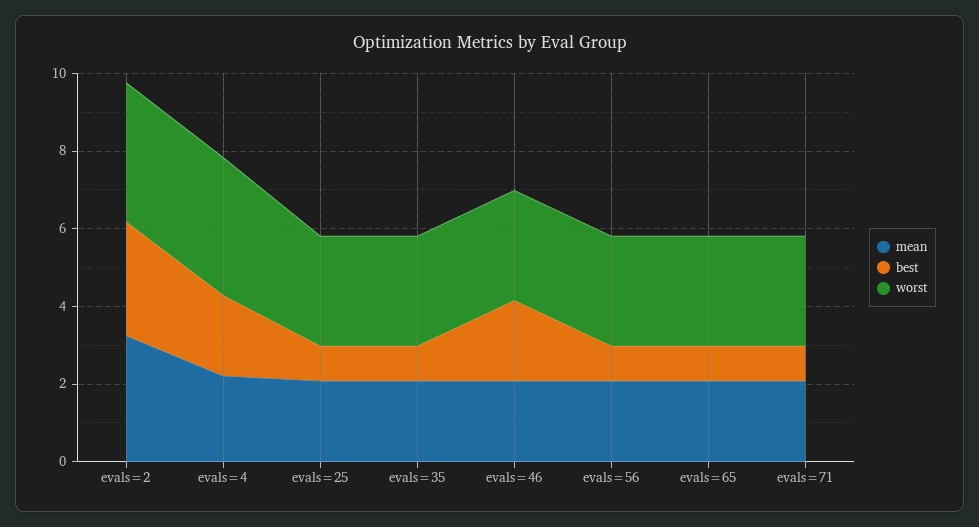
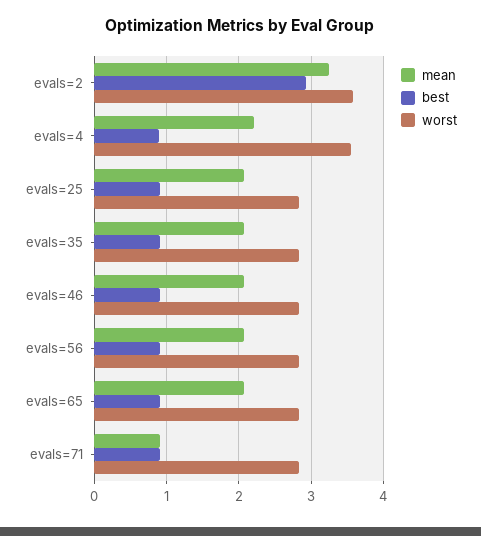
  {
    "mean": {
      "evals=2": 3.2,
      "evals=4": 2.2,
      "evals=25": 2.1,
      "evals=35": 2.1,
      "evals=46": 2.1,
      "evals=56": 2.1,
      "evals=65": 2.1,
-     "evals=71": 2
+     "evals=71": 0.9
    },
    "best": {
      "evals=2": 2.9,
-     "evals=4": 2,
+     "evals=4": 0.9,
      "evals=25": 0.9,
      "evals=35": 0.9,
-     "evals=46": 2,
+     "evals=46": 0.9,
      "evals=56": 0.9,
      "evals=65": 0.9,
      "evals=71": 0.9
    },
    "worst": {
      "evals=2": 3.6,
      "evals=4": 3.5,
      "evals=25": 2.8,
      "evals=35": 2.8,
      "evals=46": 2.8,
      "evals=56": 2.8,
      "evals=65": 2.8,
      "evals=71": 2.8
    }
  }

